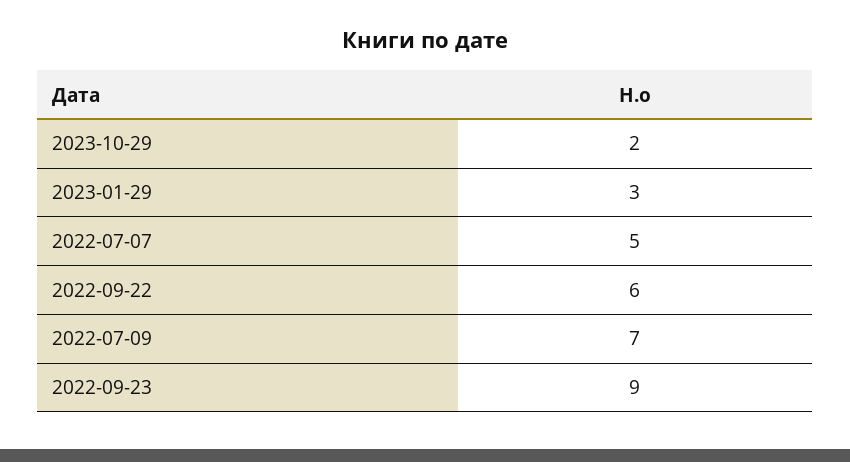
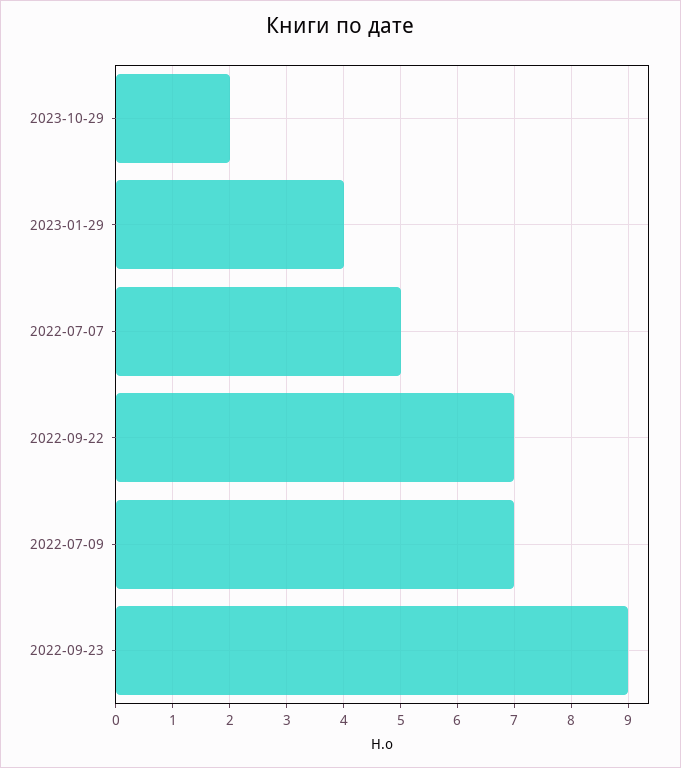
  {
    "2023-10-29": 2,
-   "2023-01-29": 3,
+   "2023-01-29": 4,
    "2022-07-07": 5,
-   "2022-09-22": 6,
+   "2022-09-22": 7,
    "2022-07-09": 7,
    "2022-09-23": 9
  }

